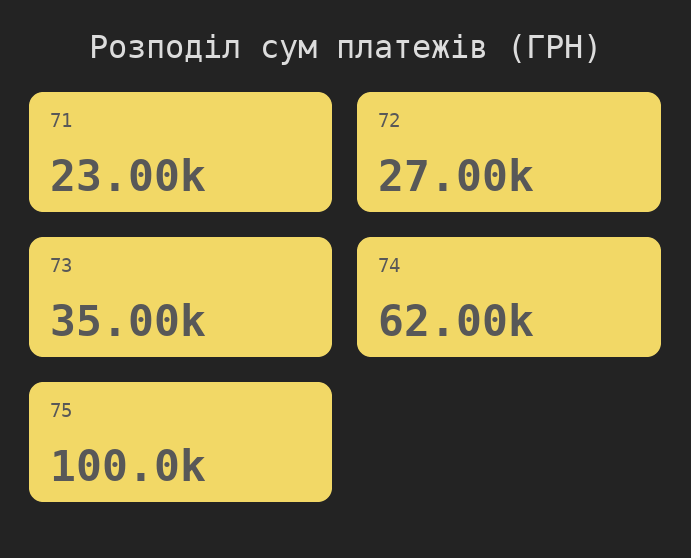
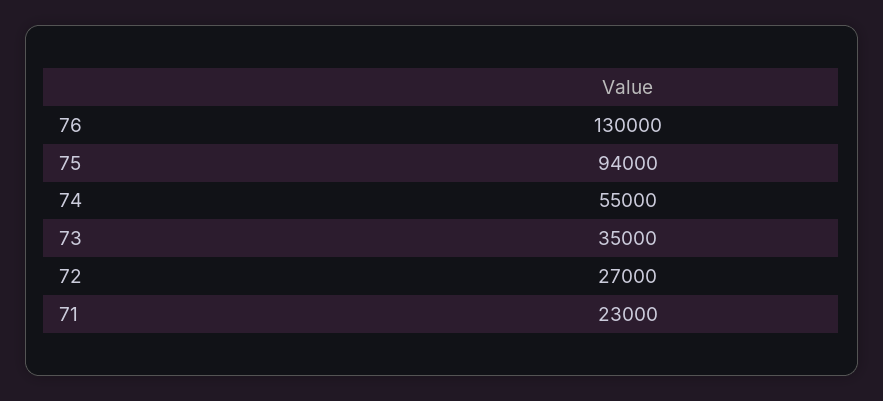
  {
    "71": 23000,
    "72": 27000,
    "73": 35000,
-   "74": 62000,
+   "74": 55000,
-   "75": 100000
+   "75": 94000,
+   "76": 130000
  }

